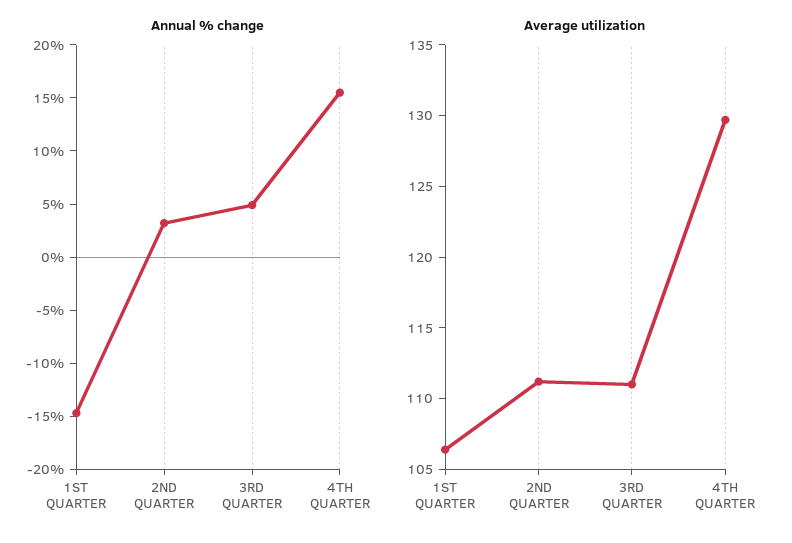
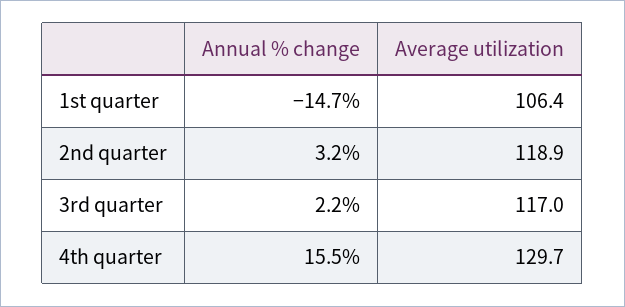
  {
    "Annual % change": {
      "1ST QUARTER": -14.7,
      "2ND QUARTER": 3.2,
-     "3RD QUARTER": 5,
+     "3RD QUARTER": 2.2,
      "4TH QUARTER": 15.5
    },
    "Average utilization": {
      "1ST QUARTER": 106.4,
-     "2ND QUARTER": 111,
+     "2ND QUARTER": 118.9,
-     "3RD QUARTER": 111,
+     "3RD QUARTER": 117,
      "4TH QUARTER": 129.7
    }
  }

